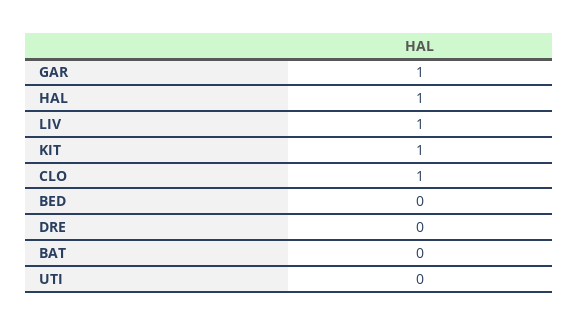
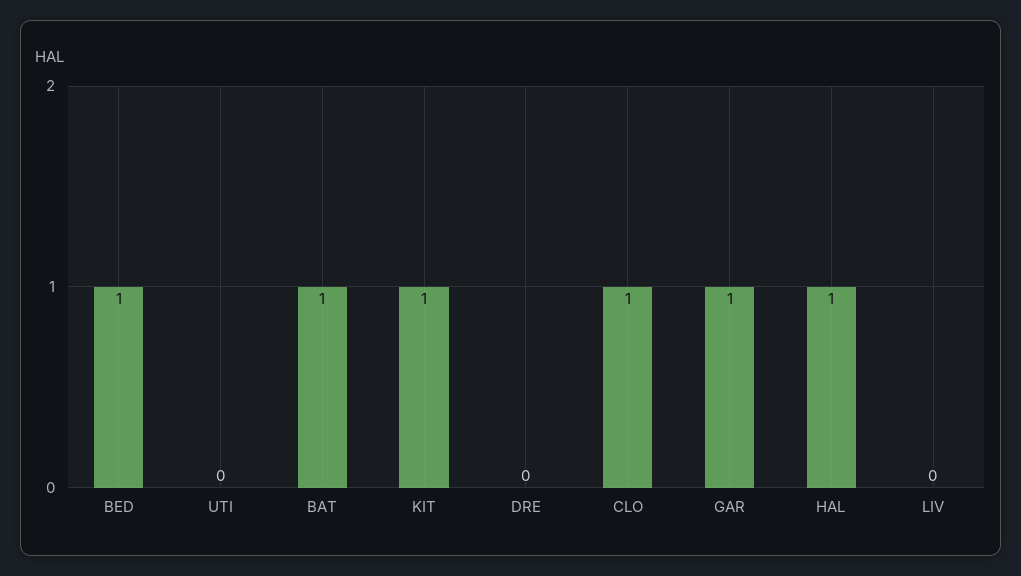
  {
    "GAR": 1,
    "HAL": 1,
-   "LIV": 1,
+   "LIV": 0,
    "KIT": 1,
    "CLO": 1,
-   "BED": 0,
+   "BED": 1,
    "DRE": 0,
-   "BAT": 0,
+   "BAT": 1,
    "UTI": 0
  }

